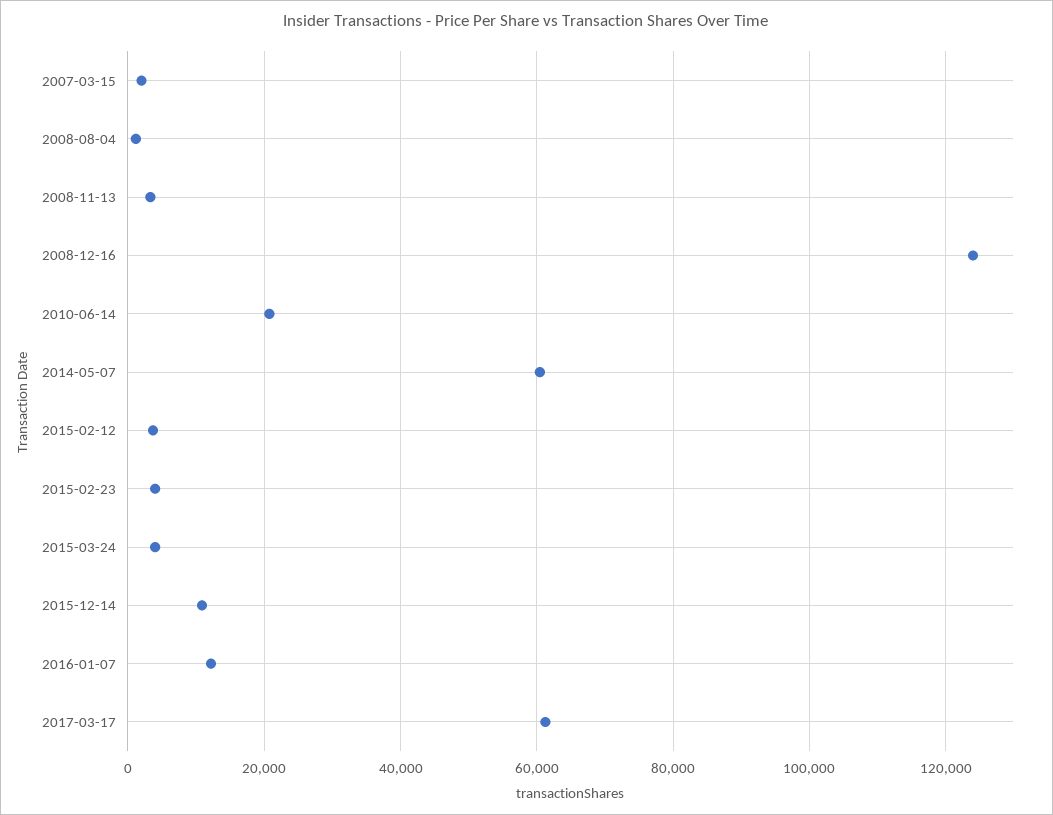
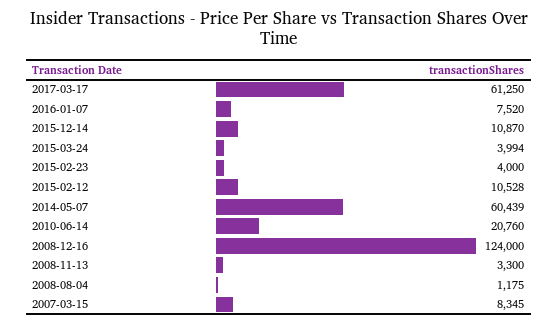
  {
-   "2007-03-15": 2000,
+   "2007-03-15": 8345,
    "2008-08-04": 1175,
    "2008-11-13": 3300,
    "2008-12-16": 124000,
    "2010-06-14": 20760,
    "2014-05-07": 60439,
-   "2015-02-12": 4000,
+   "2015-02-12": 10528,
    "2015-02-23": 4000,
    "2015-03-24": 3994,
    "2015-12-14": 10870,
-   "2016-01-07": 12000,
+   "2016-01-07": 7520,
    "2017-03-17": 61250
  }

